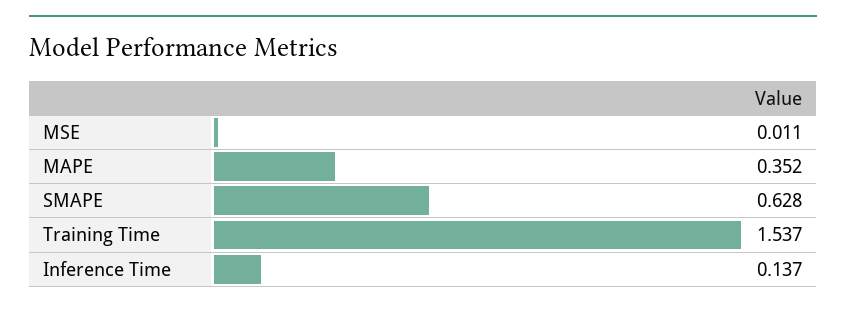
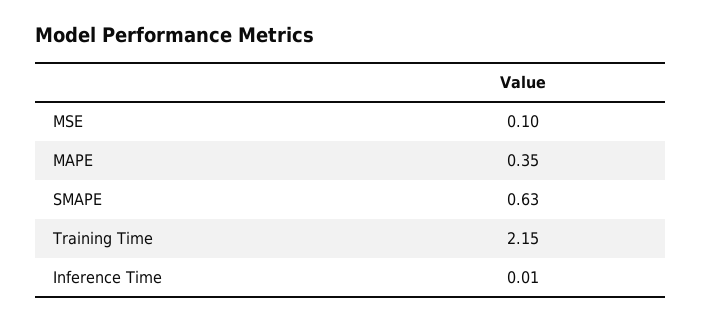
  {
-   "MSE": 0.011,
+   "MSE": 0.1,
    "MAPE": 0.352,
    "SMAPE": 0.628,
-   "Training Time": 1.537,
+   "Training Time": 2.15,
-   "Inference Time": 0.137
+   "Inference Time": 0.01
  }

